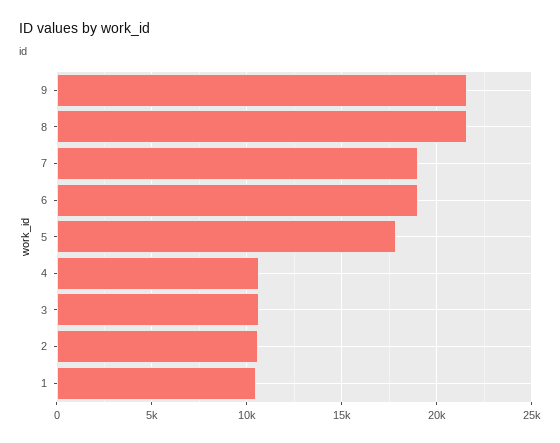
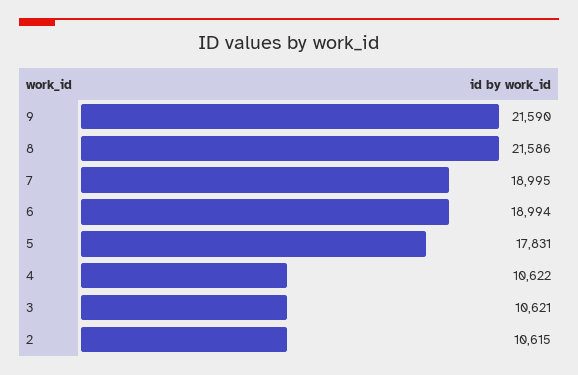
  {
    "9": 21590,
    "8": 21586,
    "7": 18995,
    "6": 18994,
    "5": 17831,
    "4": 10622,
    "3": 10621,
-   "2": 10615,
+   "2": 10615
-   "1": 10500
  }

